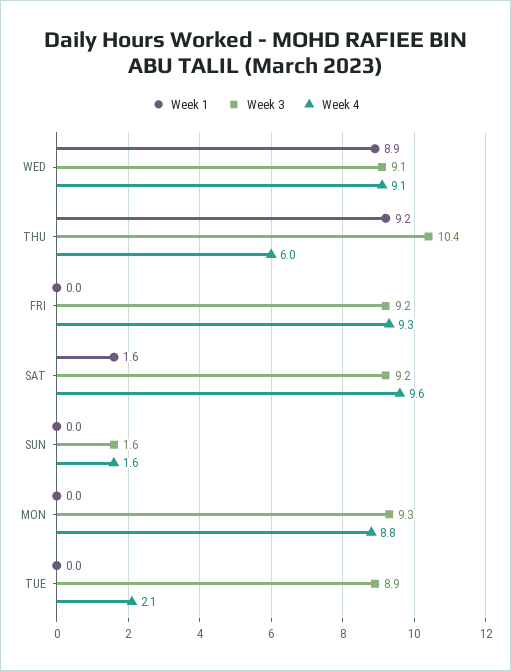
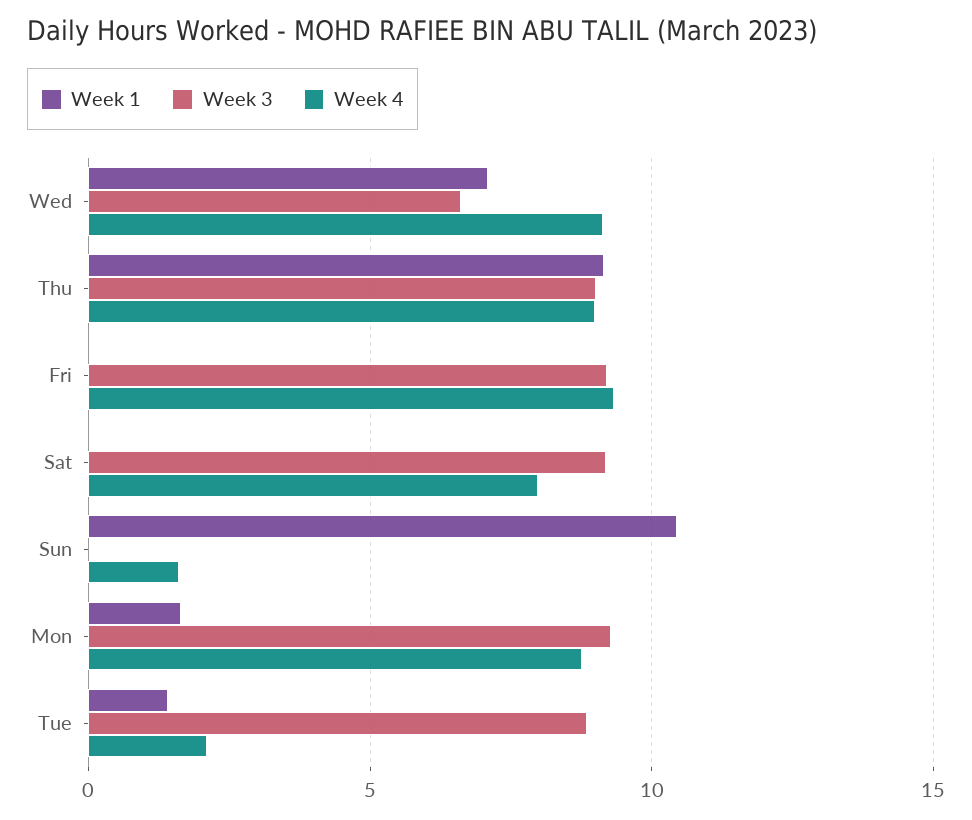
  {
    "Week 1": {
-     "WED": 8.9,
+     "WED": 7,
      "THU": 9.2,
      "FRI": 0,
-     "SAT": 1.6,
+     "SAT": 0,
-     "SUN": 0,
+     "SUN": 10.5,
-     "MON": 0,
+     "MON": 1.5,
-     "TUE": 0
+     "TUE": 1.5
    },
    "Week 3": {
-     "WED": 9.1,
+     "WED": 6.5,
-     "THU": 10.4,
+     "THU": 9,
      "FRI": 9.2,
      "SAT": 9.2,
-     "SUN": 1.6,
+     "SUN": 0,
      "MON": 9.3,
      "TUE": 8.9
    },
    "Week 4": {
      "WED": 9.1,
-     "THU": 6,
+     "THU": 9,
      "FRI": 9.3,
-     "SAT": 9.6,
+     "SAT": 8,
      "SUN": 1.6,
      "MON": 8.8,
      "TUE": 2.1
    }
  }

